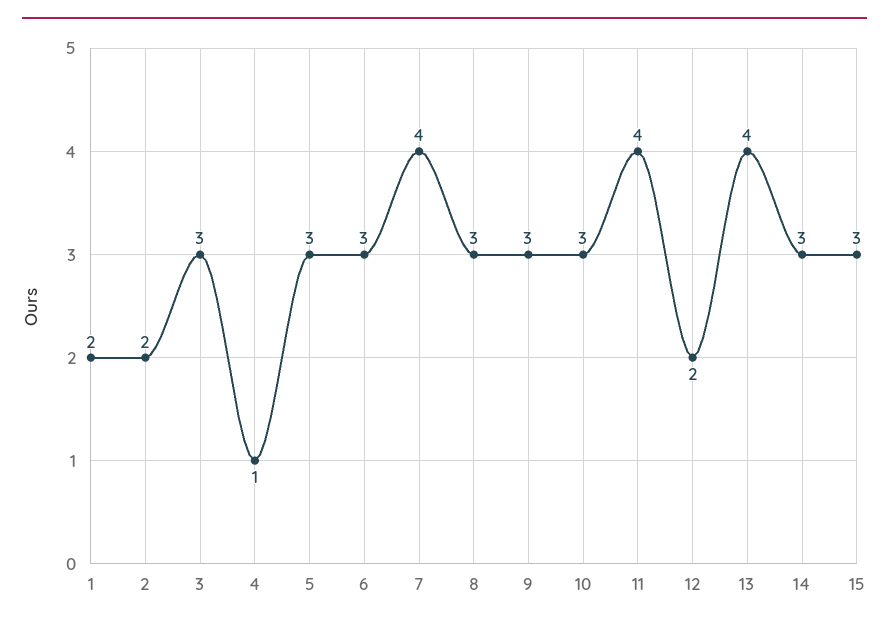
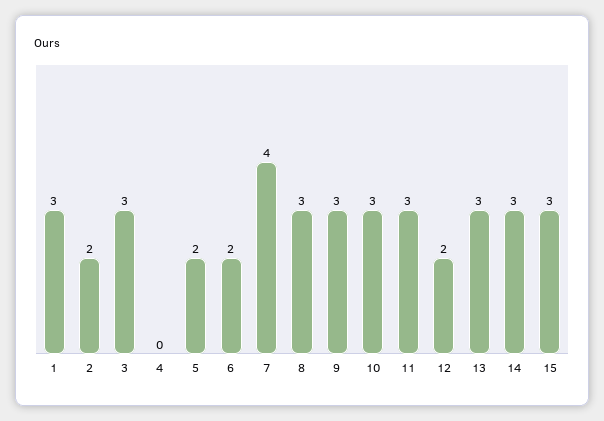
  {
-   "1": 2,
+   "1": 3,
    "2": 2,
    "3": 3,
-   "4": 1,
+   "4": 0,
-   "5": 3,
+   "5": 2,
-   "6": 3,
+   "6": 2,
    "7": 4,
    "8": 3,
    "9": 3,
    "10": 3,
-   "11": 4,
+   "11": 3,
    "12": 2,
-   "13": 4,
+   "13": 3,
    "14": 3,
    "15": 3
  }

